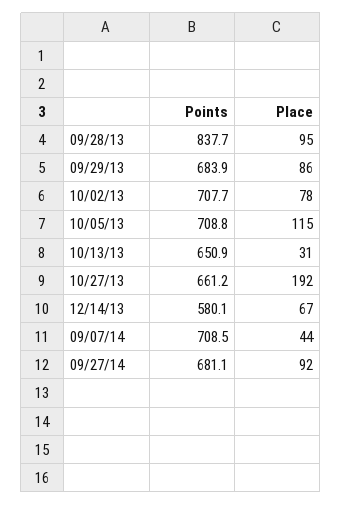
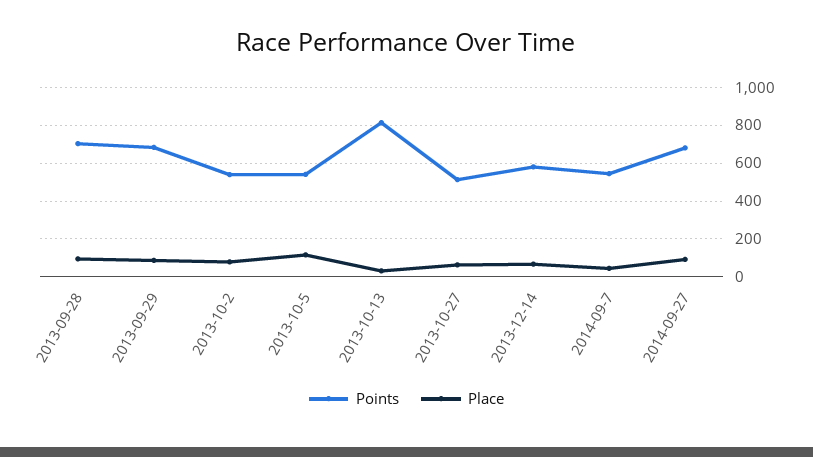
  {
    "Points": {
-     "09/28/13": 837.7,
+     "09/28/13": 700,
      "09/29/13": 683.9,
-     "10/02/13": 707.7,
+     "10/02/13": 550,
-     "10/05/13": 708.8,
+     "10/05/13": 550,
-     "10/13/13": 650.9,
+     "10/13/13": 800,
-     "10/27/13": 661.2,
+     "10/27/13": 500,
      "12/14/13": 580.1,
-     "09/07/14": 708.5,
+     "09/07/14": 550,
      "09/27/14": 681.1
    },
    "Place": {
      "09/28/13": 95,
      "09/29/13": 86,
      "10/02/13": 78,
      "10/05/13": 115,
      "10/13/13": 31,
-     "10/27/13": 192,
+     "10/27/13": 50,
      "12/14/13": 67,
      "09/07/14": 44,
      "09/27/14": 92
    }
  }

